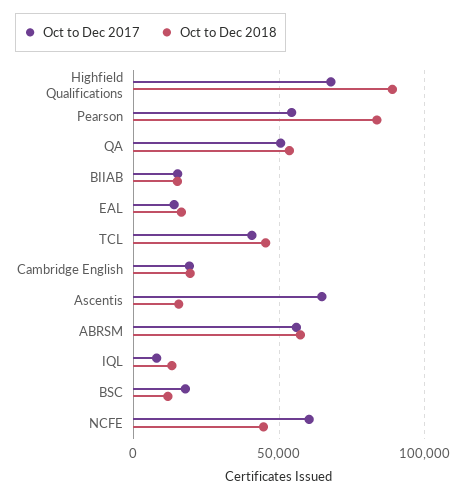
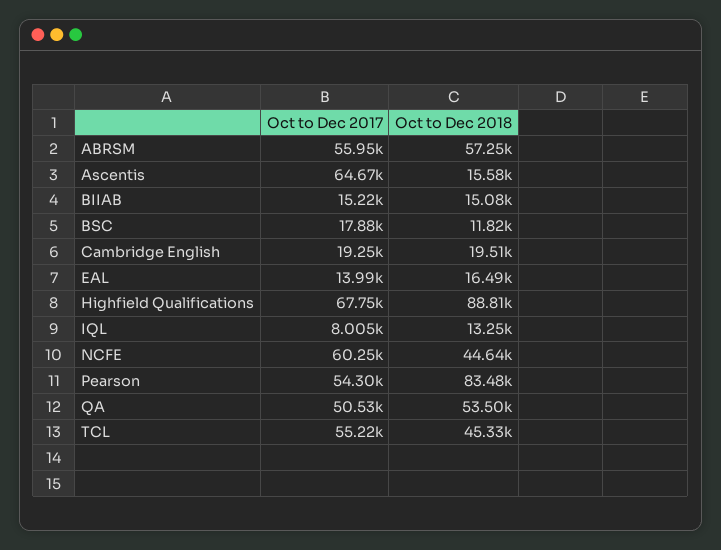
  {
    "Oct to Dec 2017": {
      "Highfield Qualifications": 67750,
      "Pearson": 54300,
      "QA": 50530,
      "BIIAB": 15220,
      "EAL": 13990,
-     "TCL": 40000,
+     "TCL": 55220,
      "Cambridge English": 19250,
      "Ascentis": 64670,
      "ABRSM": 55950,
      "IQL": 8005,
      "BSC": 17880,
      "NCFE": 60250
    },
    "Oct to Dec 2018": {
      "Highfield Qualifications": 88810,
      "Pearson": 83480,
      "QA": 53500,
      "BIIAB": 15080,
      "EAL": 16490,
      "TCL": 45330,
      "Cambridge English": 19510,
      "Ascentis": 15580,
      "ABRSM": 57250,
      "IQL": 13250,
      "BSC": 11820,
      "NCFE": 44640
    }
  }

